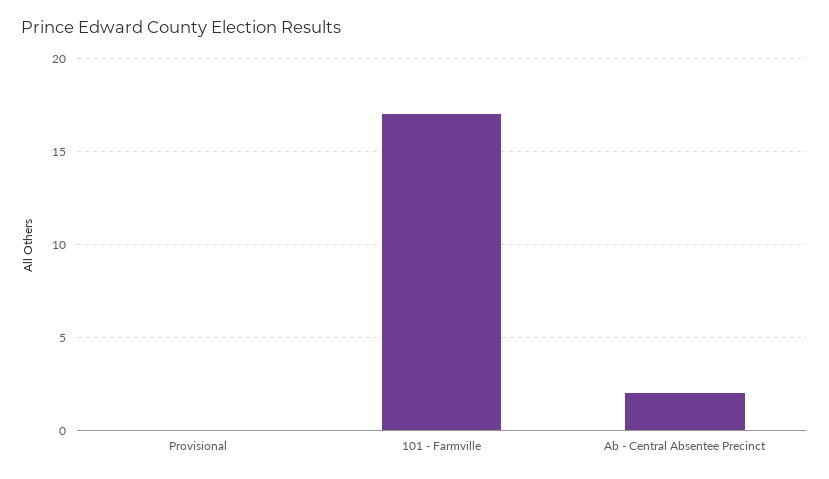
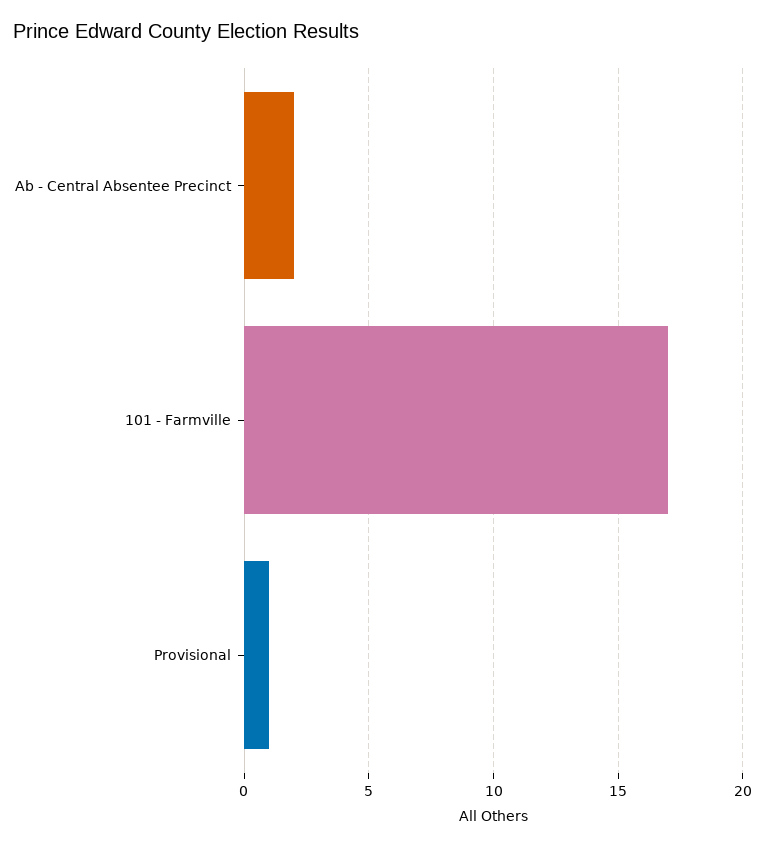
  {
-   "Provisional": 0,
+   "Provisional": 1,
    "101 - Farmville": 17,
    "Ab - Central Absentee Precinct": 2
  }

